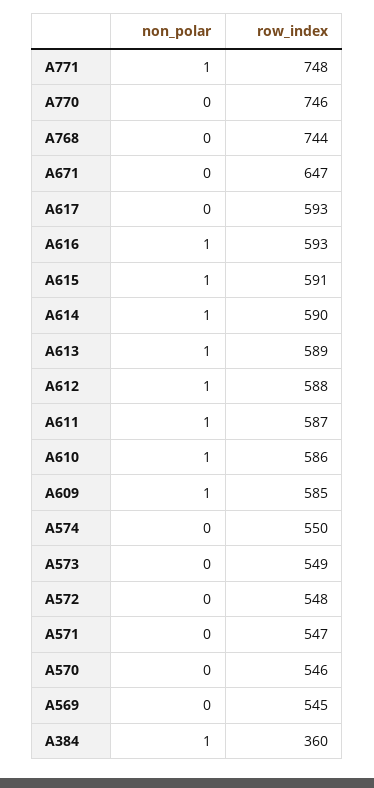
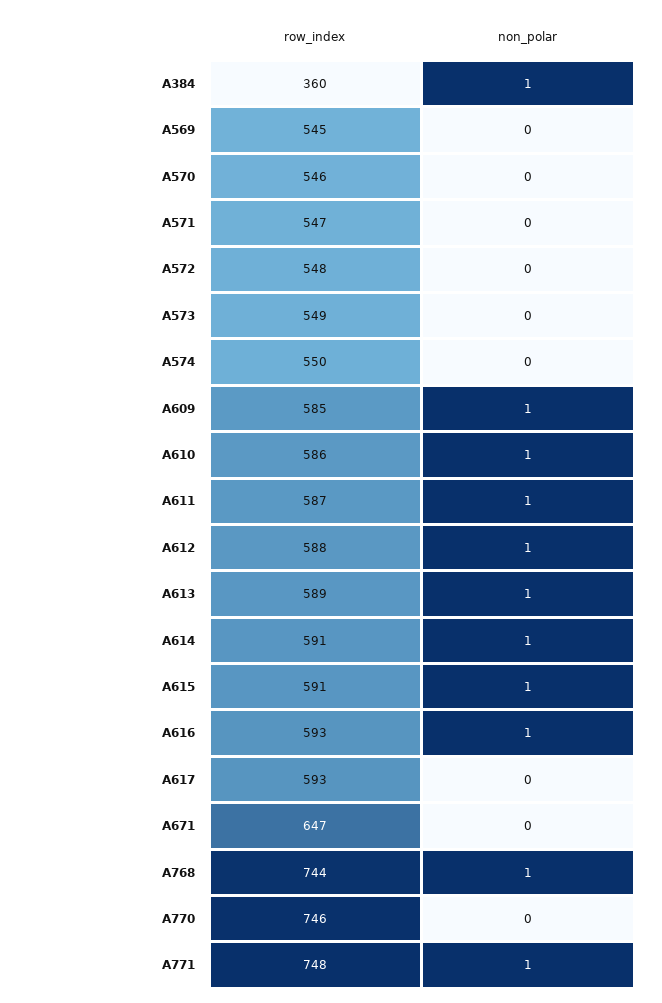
  {
    "non_polar": {
      "A771": 1,
      "A770": 0,
-     "A768": 0,
+     "A768": 1,
      "A671": 0,
      "A617": 0,
      "A616": 1,
      "A615": 1,
      "A614": 1,
      "A613": 1,
      "A612": 1,
      "A611": 1,
      "A610": 1,
      "A609": 1,
      "A574": 0,
      "A573": 0,
      "A572": 0,
      "A571": 0,
      "A570": 0,
      "A569": 0,
      "A384": 1
    },
    "row_index": {
      "A771": 748,
      "A770": 746,
      "A768": 744,
      "A671": 647,
      "A617": 593,
      "A616": 593,
      "A615": 591,
-     "A614": 590,
+     "A614": 591,
      "A613": 589,
      "A612": 588,
      "A611": 587,
      "A610": 586,
      "A609": 585,
      "A574": 550,
      "A573": 549,
      "A572": 548,
      "A571": 547,
      "A570": 546,
      "A569": 545,
      "A384": 360
    }
  }

